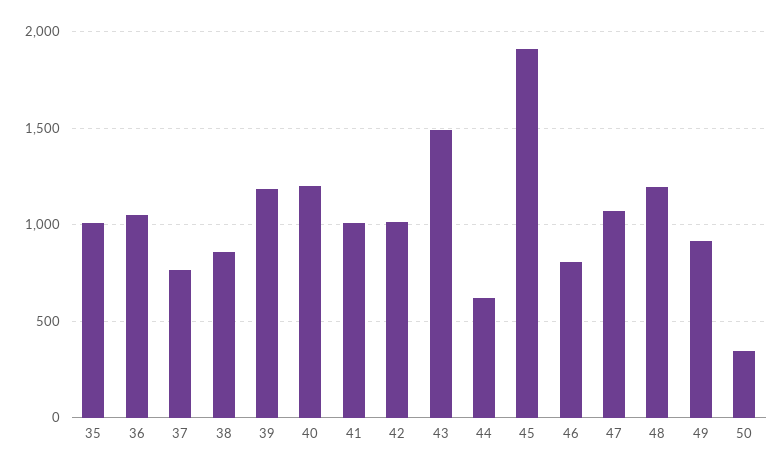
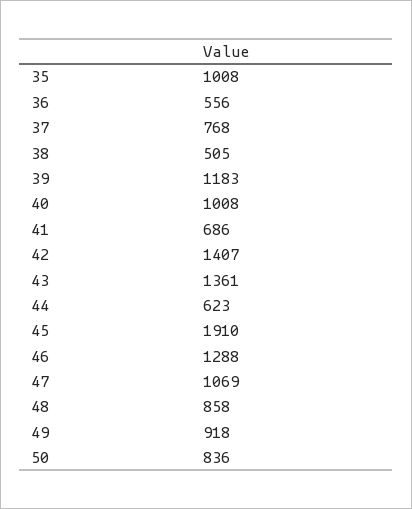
  {
    "35": 1008,
-   "36": 1050,
+   "36": 556,
    "37": 768,
-   "38": 850,
+   "38": 505,
    "39": 1183,
-   "40": 1200,
+   "40": 1008,
-   "41": 1000,
+   "41": 686,
-   "42": 1000,
+   "42": 1407,
-   "43": 1500,
+   "43": 1361,
    "44": 623,
    "45": 1910,
-   "46": 800,
+   "46": 1288,
    "47": 1069,
-   "48": 1200,
+   "48": 858,
    "49": 918,
-   "50": 350
+   "50": 836
  }

